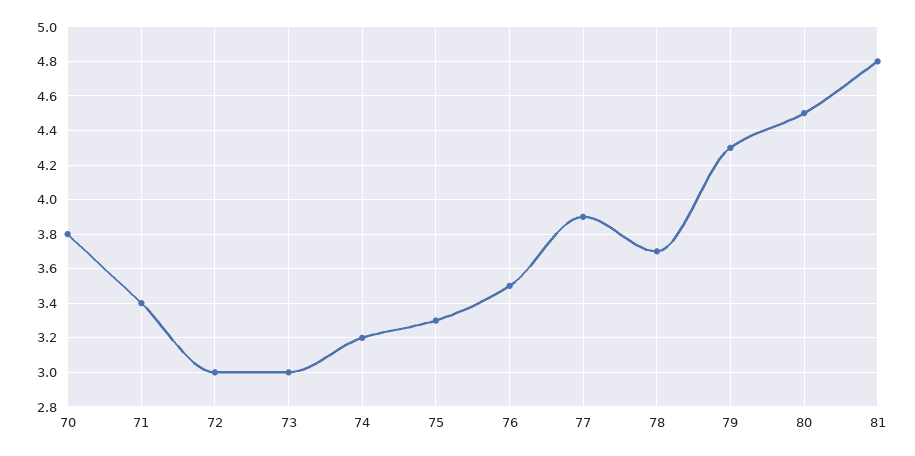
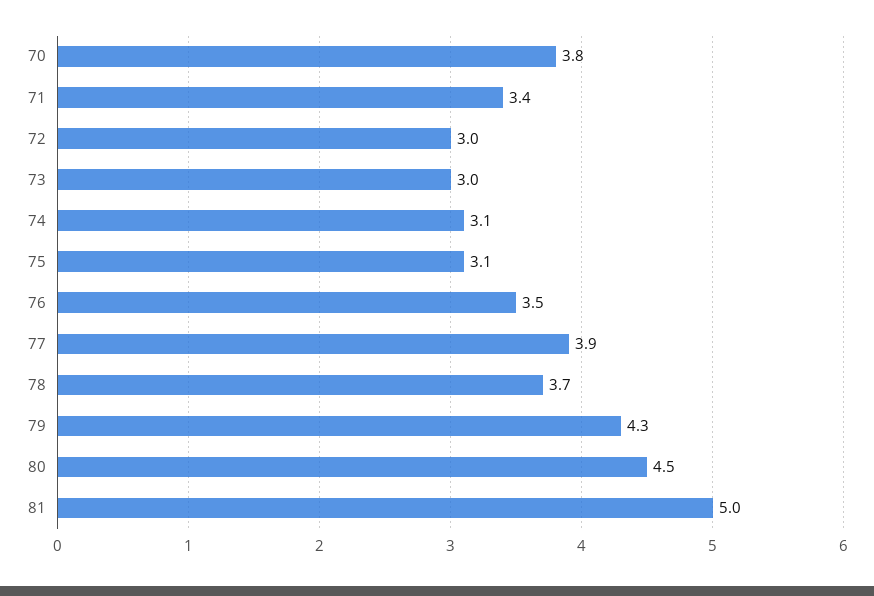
  {
    "70": 3.8,
    "71": 3.4,
    "72": 3,
    "73": 3,
-   "74": 3.2,
+   "74": 3.1,
-   "75": 3.3,
+   "75": 3.1,
    "76": 3.5,
    "77": 3.9,
    "78": 3.7,
    "79": 4.3,
    "80": 4.5,
-   "81": 4.8
+   "81": 5
  }

